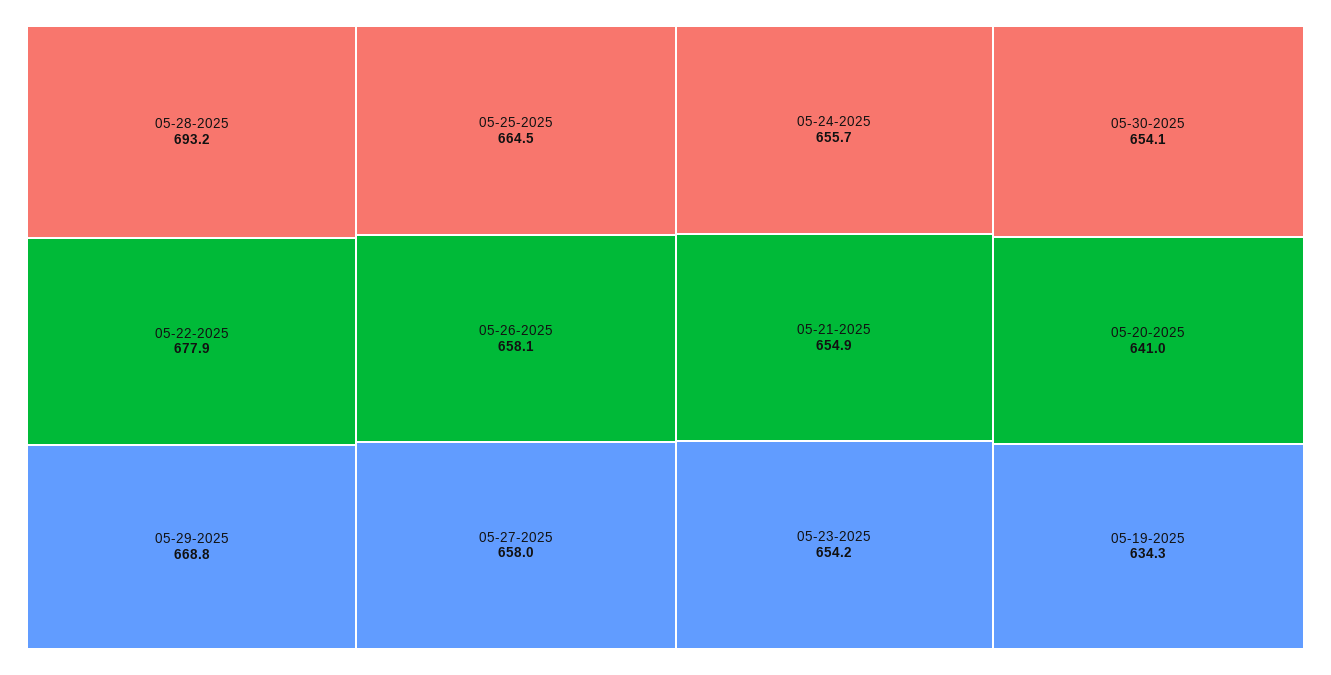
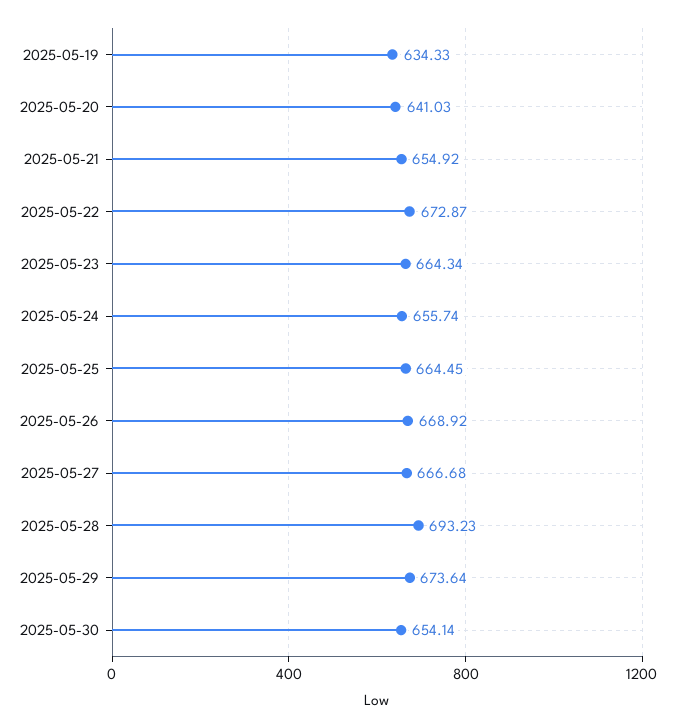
  {
    "05-28-2025": 693.23,
-   "05-22-2025": 677.9,
+   "05-22-2025": 672.87,
-   "05-29-2025": 668.8,
+   "05-29-2025": 673.64,
    "05-25-2025": 664.45,
-   "05-26-2025": 658.1,
+   "05-26-2025": 668.92,
-   "05-27-2025": 658,
+   "05-27-2025": 666.68,
    "05-24-2025": 655.74,
    "05-21-2025": 654.92,
-   "05-23-2025": 654.2,
+   "05-23-2025": 664.34,
    "05-30-2025": 654.14,
    "05-20-2025": 641.03,
    "05-19-2025": 634.33
  }

